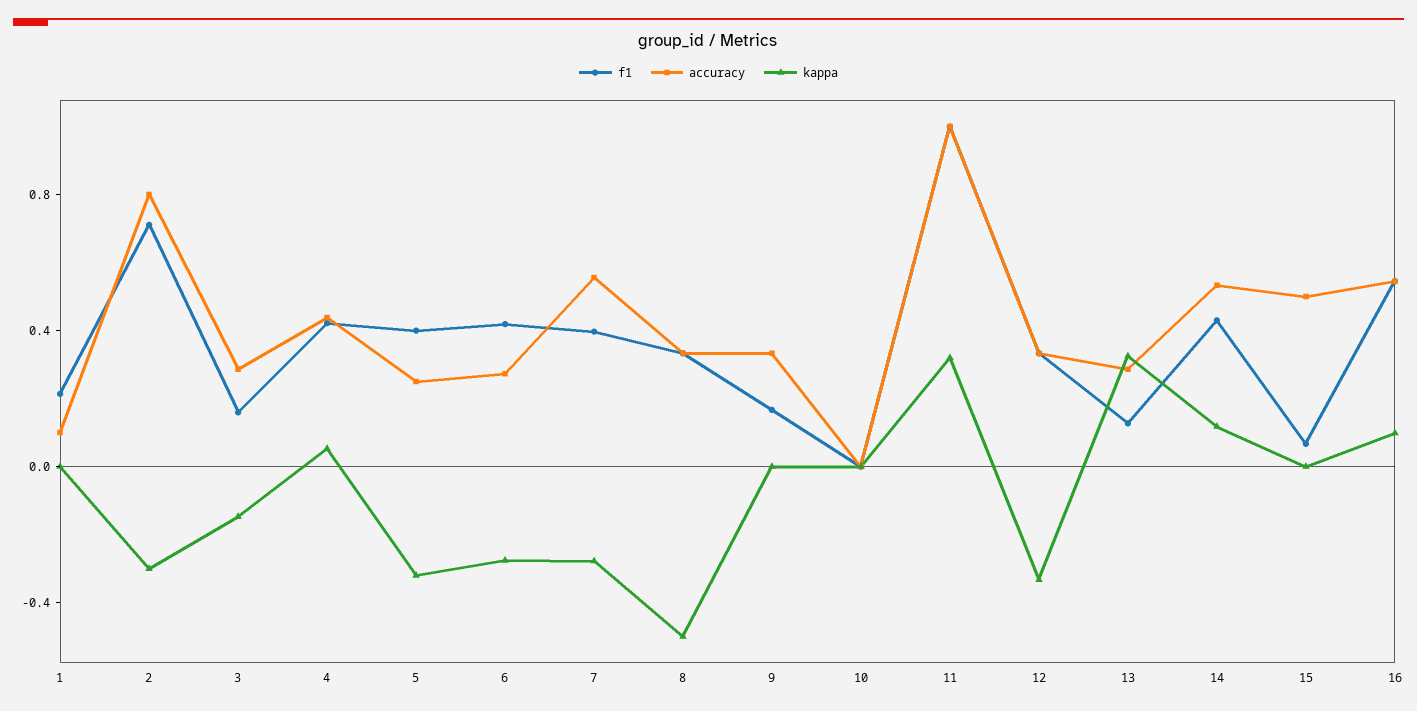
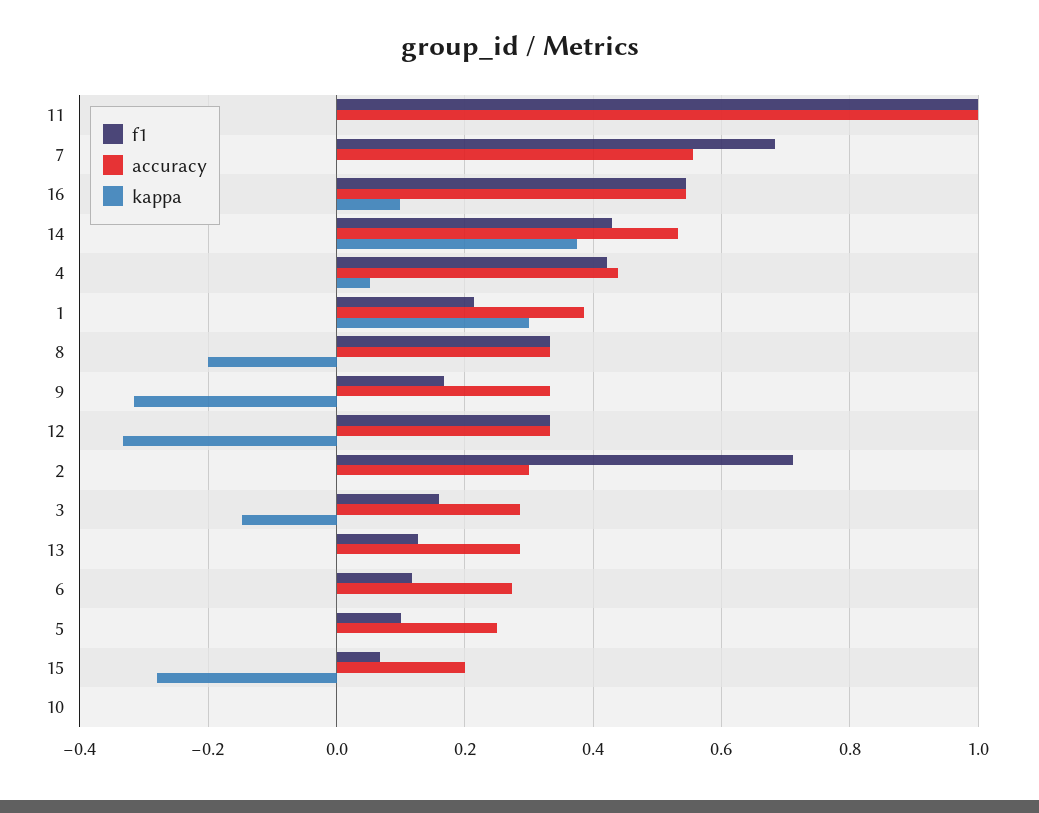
  {
    "f1": {
      "1": 0.22,
      "2": 0.72,
      "3": 0.16,
      "4": 0.42,
-     "5": 0.4,
+     "5": 0.1,
-     "6": 0.4,
+     "6": 0.12,
-     "7": 0.4,
+     "7": 0.68,
      "8": 0.34,
      "9": 0.16,
      "10": 0,
      "11": 1,
      "12": 0.34,
      "13": 0.12,
      "14": 0.44,
      "15": 0.06,
      "16": 0.54
    },
    "accuracy": {
-     "1": 0.1,
+     "1": 0.38,
-     "2": 0.8,
+     "2": 0.3,
      "3": 0.28,
      "4": 0.44,
      "5": 0.26,
      "6": 0.28,
      "7": 0.56,
      "8": 0.34,
      "9": 0.34,
      "10": 0,
      "11": 1,
      "12": 0.34,
      "13": 0.28,
      "14": 0.54,
-     "15": 0.5,
+     "15": 0.2,
      "16": 0.54
    },
    "kappa": {
-     "1": 0,
+     "1": 0.3,
-     "2": -0.3,
+     "2": 0,
      "3": -0.14,
      "4": 0.06,
-     "5": -0.3,
+     "5": 0,
-     "6": -0.3,
+     "6": 0,
-     "7": -0.3,
+     "7": 0,
-     "8": -0.5,
+     "8": -0.2,
-     "9": 0,
+     "9": -0.32,
      "10": 0,
-     "11": 0.3,
+     "11": 0,
      "12": -0.34,
-     "13": 0.3,
+     "13": 0,
-     "14": 0.1,
+     "14": 0.38,
-     "15": 0,
+     "15": -0.28,
      "16": 0.1
    }
  }

